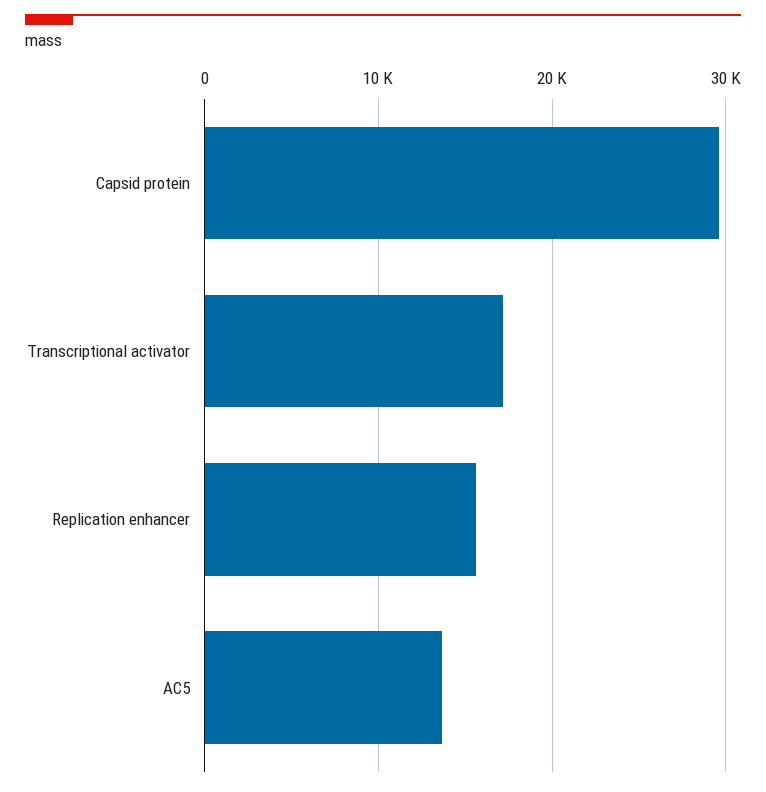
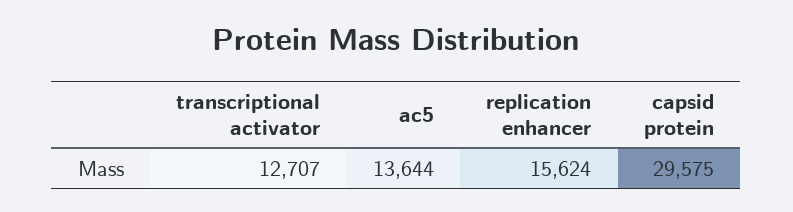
  {
    "Capsid protein": 29575,
-   "Transcriptional activator": 17000,
+   "Transcriptional activator": 12707,
    "Replication enhancer": 15624,
    "AC5": 13644
  }

